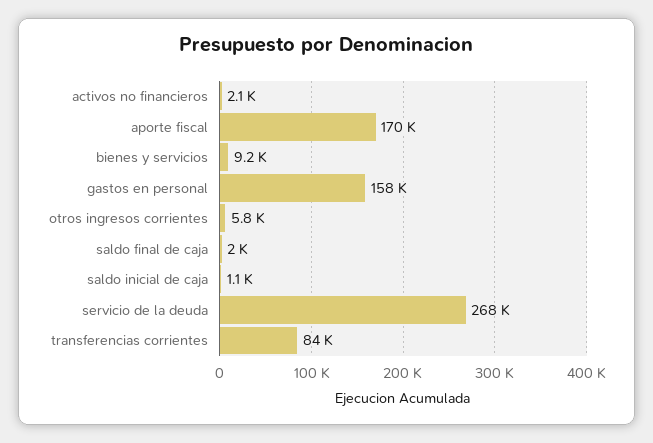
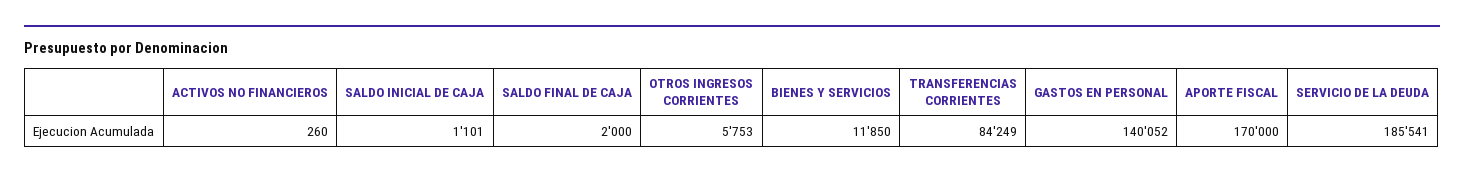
  {
-   "activos no financieros": 2100,
+   "activos no financieros": 260,
    "aporte fiscal": 170000,
-   "bienes y servicios": 9200,
+   "bienes y servicios": 11850,
-   "gastos en personal": 158000,
+   "gastos en personal": 140052,
    "otros ingresos corrientes": 5753,
    "saldo final de caja": 2000,
    "saldo inicial de caja": 1101,
-   "servicio de la deuda": 268000,
+   "servicio de la deuda": 185541,
    "transferencias corrientes": 84249
  }

